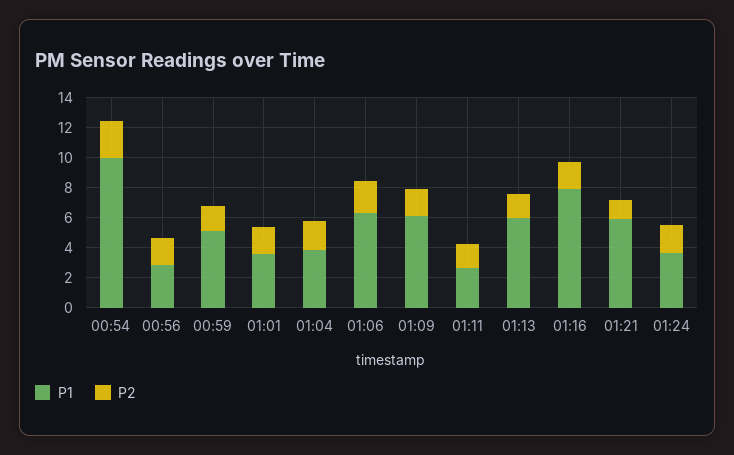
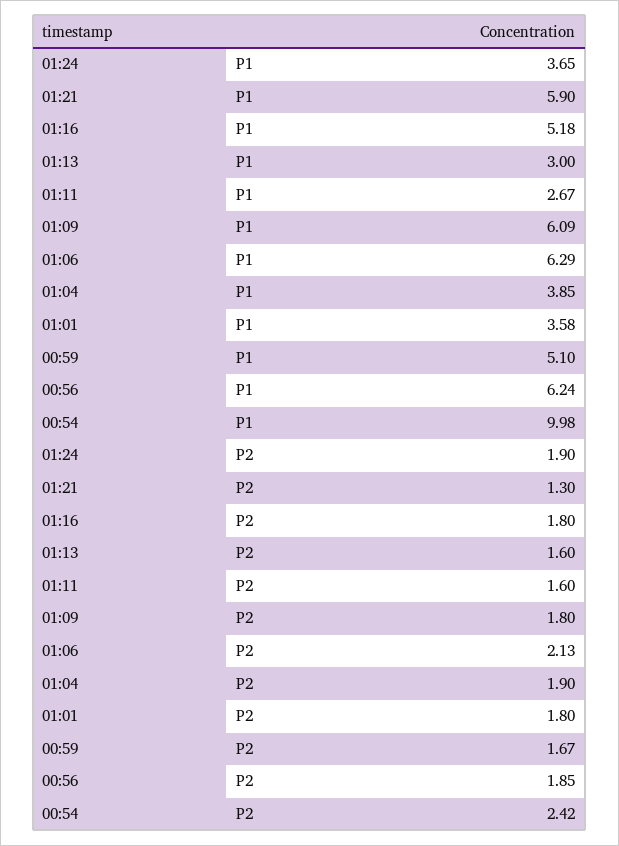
  {
    "P1": {
      "00:54": 9.98,
-     "00:56": 3,
+     "00:56": 6.24,
      "00:59": 5.1,
      "01:01": 3.58,
      "01:04": 3.85,
      "01:06": 6.29,
      "01:09": 6.09,
      "01:11": 2.67,
-     "01:13": 6,
+     "01:13": 3,
-     "01:16": 8,
+     "01:16": 5.18,
      "01:21": 5.9,
      "01:24": 3.65
    },
    "P2": {
      "00:54": 2.42,
      "00:56": 1.85,
      "00:59": 1.67,
      "01:01": 1.8,
      "01:04": 1.9,
      "01:06": 2.13,
      "01:09": 1.8,
      "01:11": 1.6,
      "01:13": 1.6,
      "01:16": 1.8,
      "01:21": 1.3,
      "01:24": 1.9
    }
  }

